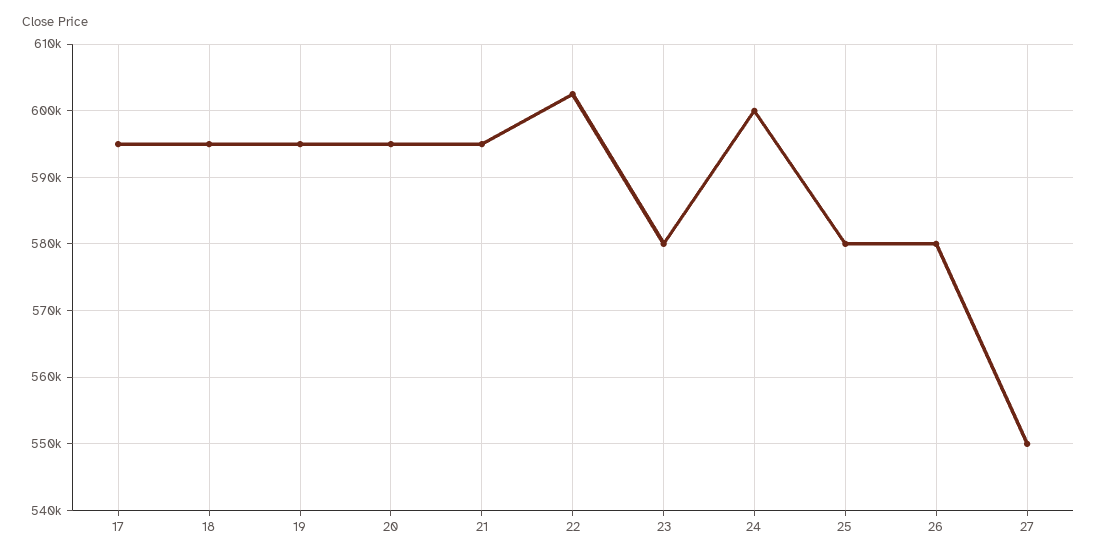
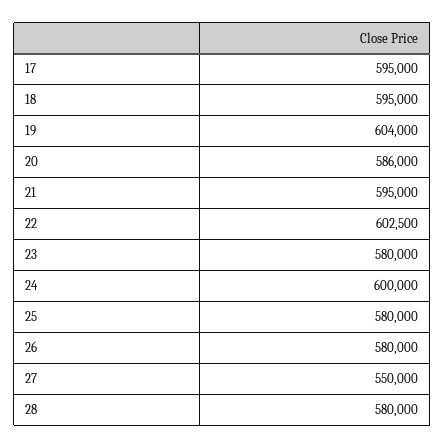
  {
    "17": 595000,
    "18": 595000,
-   "19": 595000,
+   "19": 604000,
-   "20": 595000,
+   "20": 586000,
    "21": 595000,
    "22": 602500,
    "23": 580000,
    "24": 600000,
    "25": 580000,
    "26": 580000,
-   "27": 550000
+   "27": 550000,
+   "28": 580000
  }

